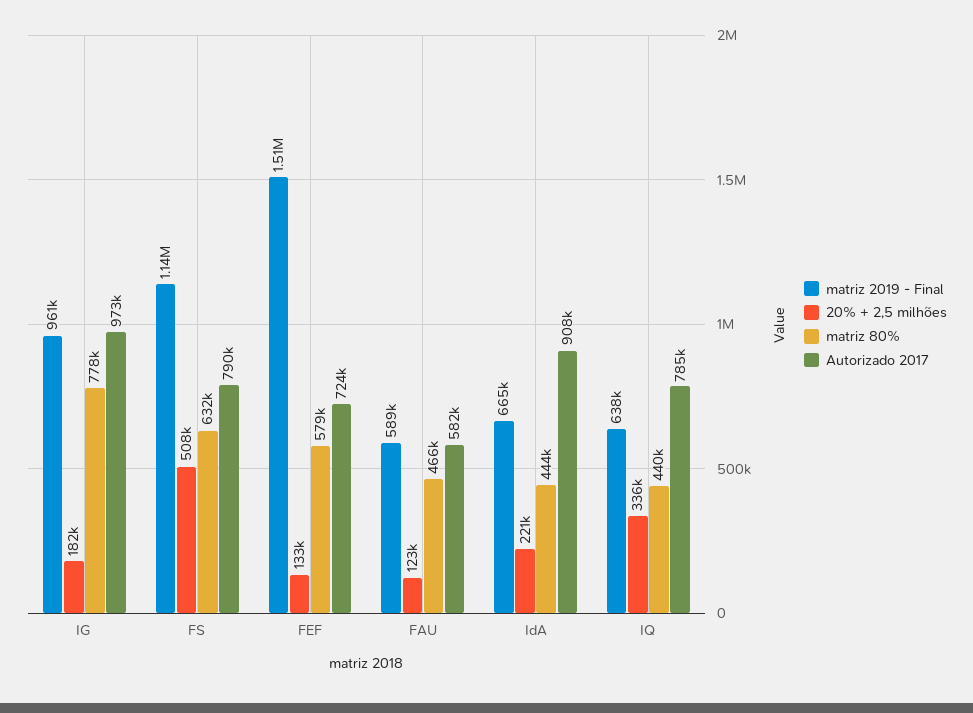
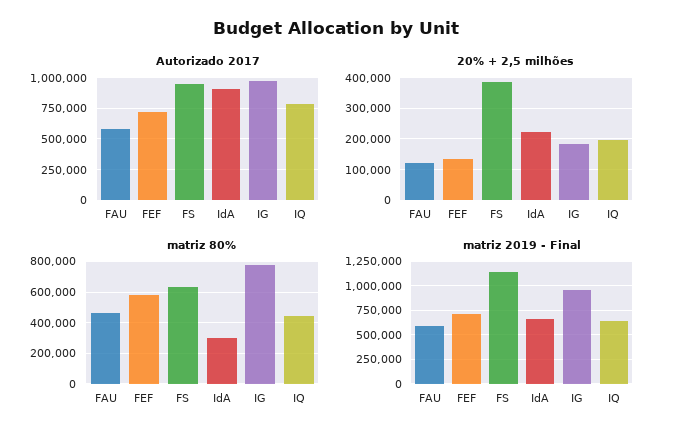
  {
    "matriz 2019 - Final": {
      "IG": 961000,
      "FS": 1140000,
-     "FEF": 1510000,
+     "FEF": 750000,
      "FAU": 589000,
      "IdA": 665000,
      "IQ": 638000
    },
    "20% + 2,5 milhões": {
      "IG": 182000,
-     "FS": 508000,
+     "FS": 380000,
      "FEF": 133000,
      "FAU": 123000,
      "IdA": 221000,
-     "IQ": 336000
+     "IQ": 200000
    },
    "matriz 80%": {
      "IG": 778000,
      "FS": 632000,
      "FEF": 579000,
      "FAU": 466000,
-     "IdA": 444000,
+     "IdA": 300000,
      "IQ": 440000
    },
    "Autorizado 2017": {
      "IG": 973000,
-     "FS": 790000,
+     "FS": 950000,
      "FEF": 724000,
      "FAU": 582000,
      "IdA": 908000,
      "IQ": 785000
    }
  }

